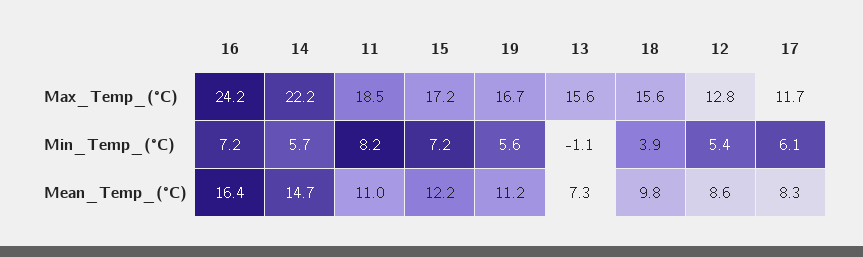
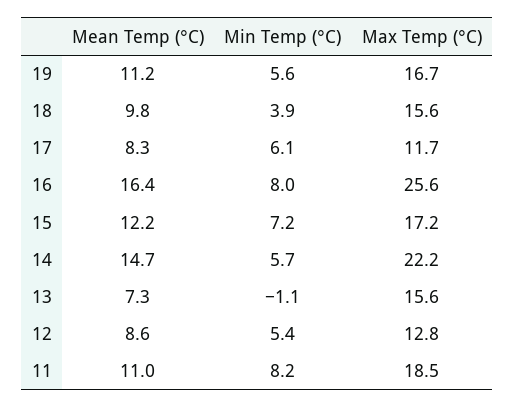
  {
    "16": {
-     "Max_Temp_(°C)": 24.2,
+     "Max_Temp_(°C)": 25.6,
-     "Min_Temp_(°C)": 7.2,
+     "Min_Temp_(°C)": 8,
      "Mean_Temp_(°C)": 16.4
    },
    "14": {
      "Max_Temp_(°C)": 22.2,
      "Min_Temp_(°C)": 5.7,
      "Mean_Temp_(°C)": 14.7
    },
    "11": {
      "Max_Temp_(°C)": 18.5,
      "Min_Temp_(°C)": 8.2,
      "Mean_Temp_(°C)": 11
    },
    "15": {
      "Max_Temp_(°C)": 17.2,
      "Min_Temp_(°C)": 7.2,
      "Mean_Temp_(°C)": 12.2
    },
    "19": {
      "Max_Temp_(°C)": 16.7,
      "Min_Temp_(°C)": 5.6,
      "Mean_Temp_(°C)": 11.2
    },
    "13": {
      "Max_Temp_(°C)": 15.6,
      "Min_Temp_(°C)": -1.1,
      "Mean_Temp_(°C)": 7.3
    },
    "18": {
      "Max_Temp_(°C)": 15.6,
      "Min_Temp_(°C)": 3.9,
      "Mean_Temp_(°C)": 9.8
    },
    "12": {
      "Max_Temp_(°C)": 12.8,
      "Min_Temp_(°C)": 5.4,
      "Mean_Temp_(°C)": 8.6
    },
    "17": {
      "Max_Temp_(°C)": 11.7,
      "Min_Temp_(°C)": 6.1,
      "Mean_Temp_(°C)": 8.3
    }
  }

